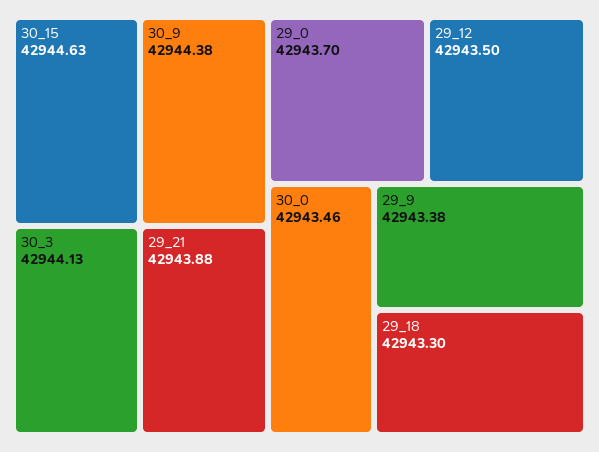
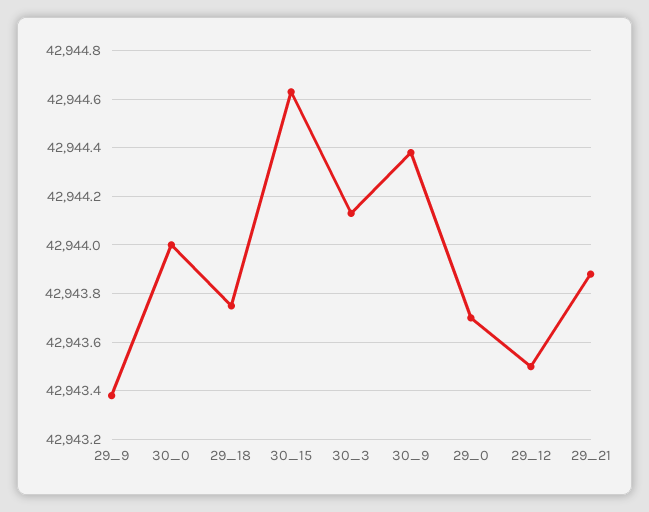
  {
    "30_15": 42944.63,
    "30_9": 42944.38,
    "30_3": 42944.13,
    "29_21": 42943.88,
    "29_0": 42943.7,
    "29_12": 42943.5,
-   "30_0": 42943.46,
+   "30_0": 42944,
    "29_9": 42943.38,
-   "29_18": 42943.3
+   "29_18": 42943.75
  }

